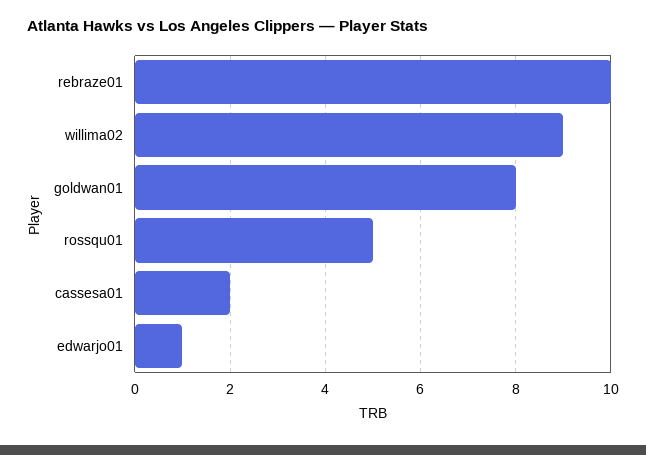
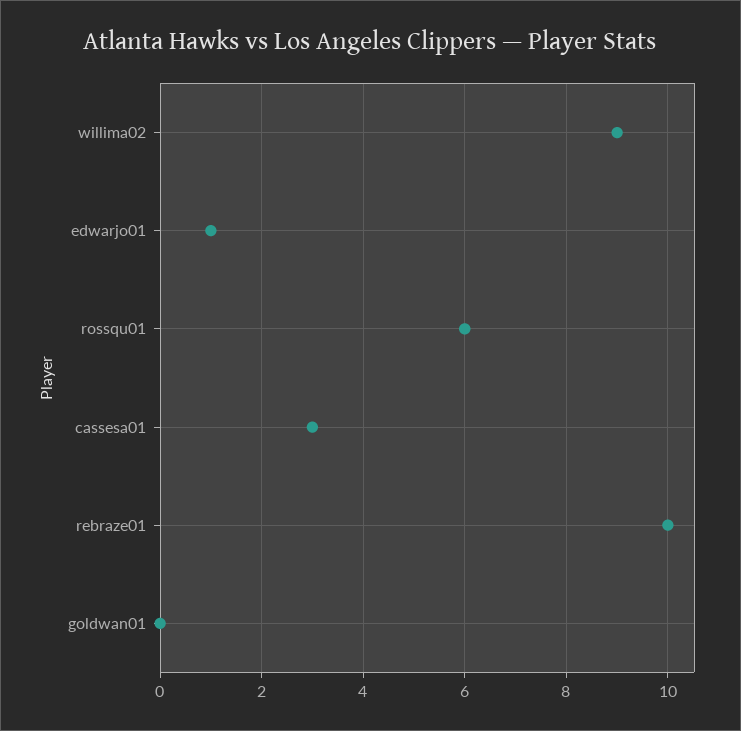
  {
    "rebraze01": 10,
    "willima02": 9,
-   "goldwan01": 8,
+   "goldwan01": 0,
-   "rossqu01": 5,
+   "rossqu01": 6,
-   "cassesa01": 2,
+   "cassesa01": 3,
    "edwarjo01": 1
  }

